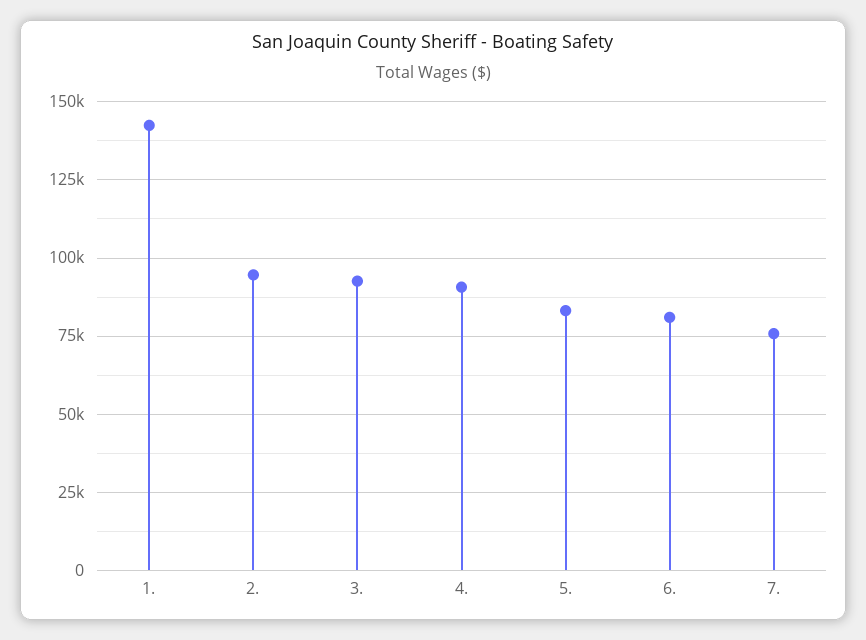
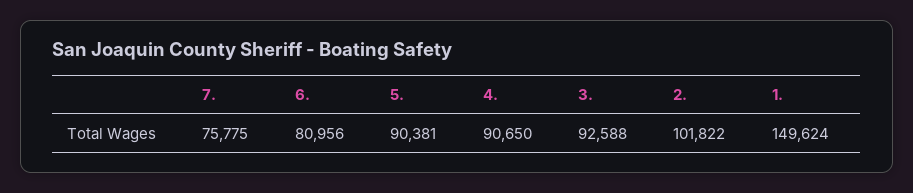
  {
-   "1.": 142500,
+   "1.": 149624,
-   "2.": 95000,
+   "2.": 101822,
    "3.": 92588,
    "4.": 90650,
-   "5.": 82500,
+   "5.": 90381,
    "6.": 80956,
    "7.": 75775
  }

